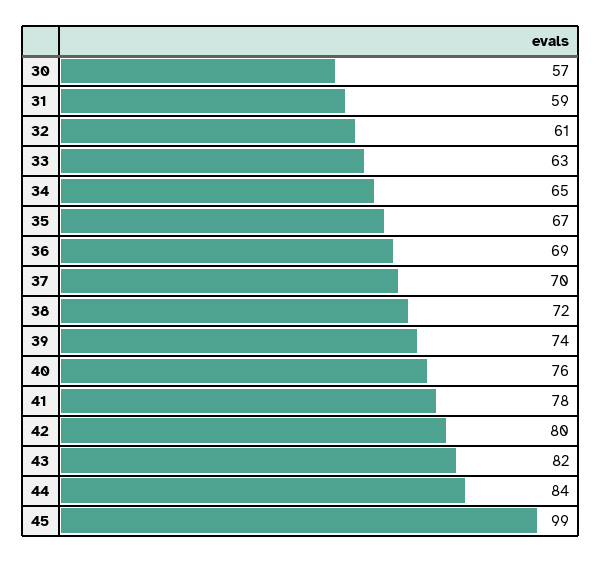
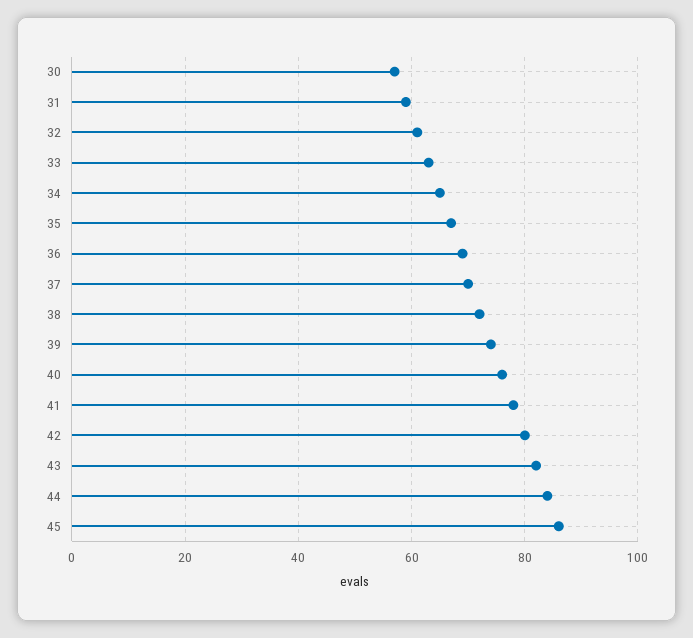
  {
    "30": 57,
    "31": 59,
    "32": 61,
    "33": 63,
    "34": 65,
    "35": 67,
    "36": 69,
    "37": 70,
    "38": 72,
    "39": 74,
    "40": 76,
    "41": 78,
    "42": 80,
    "43": 82,
    "44": 84,
-   "45": 99
+   "45": 85
  }

